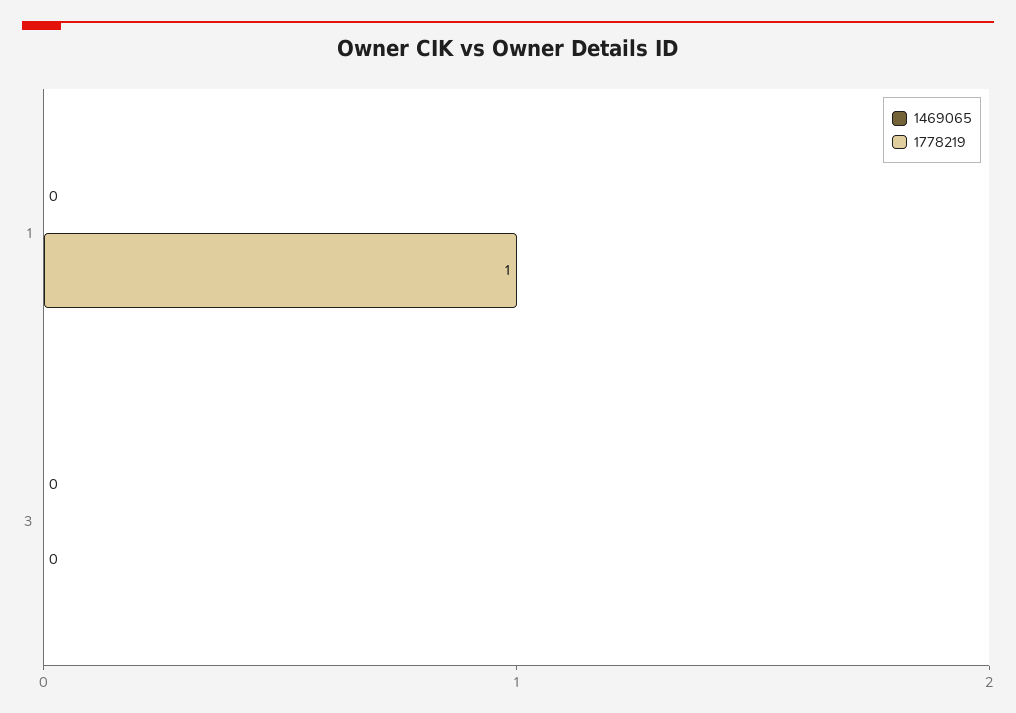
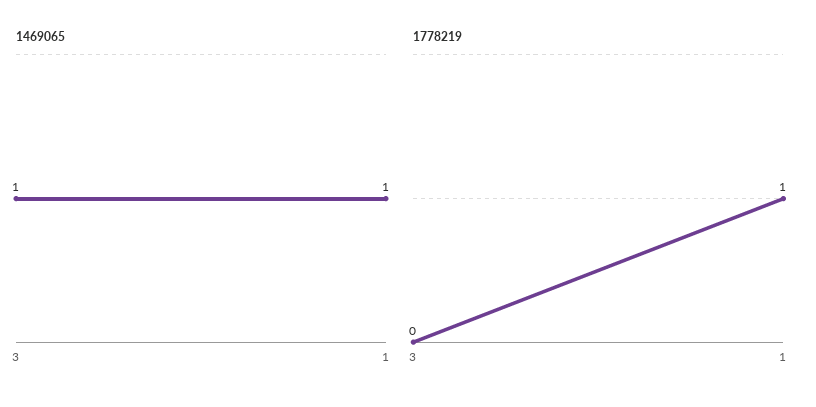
  {
    "1469065": {
-     "1": 0,
+     "1": 1,
-     "3": 0
+     "3": 1
    },
    "1778219": {
      "1": 1,
      "3": 0
    }
  }

